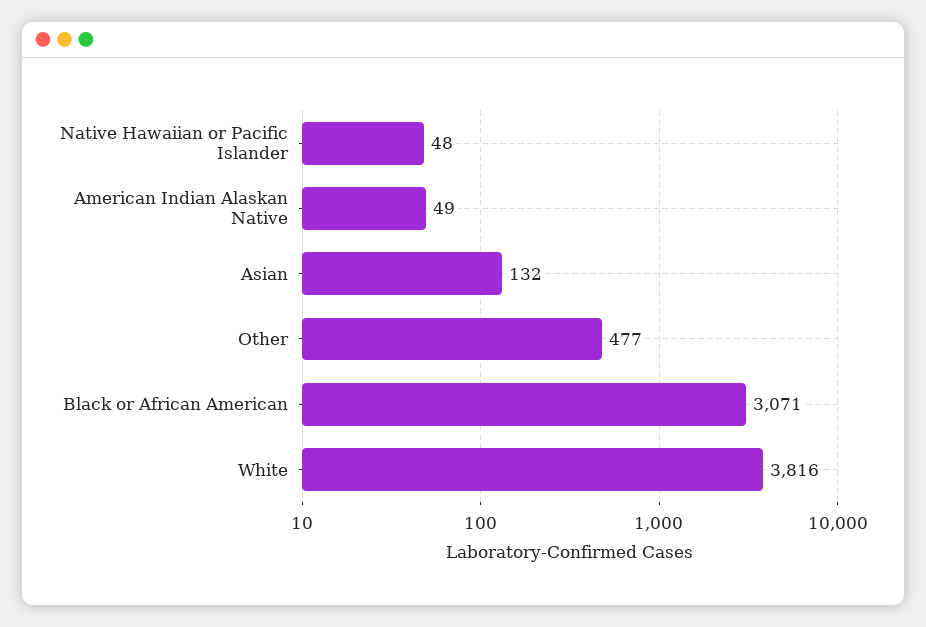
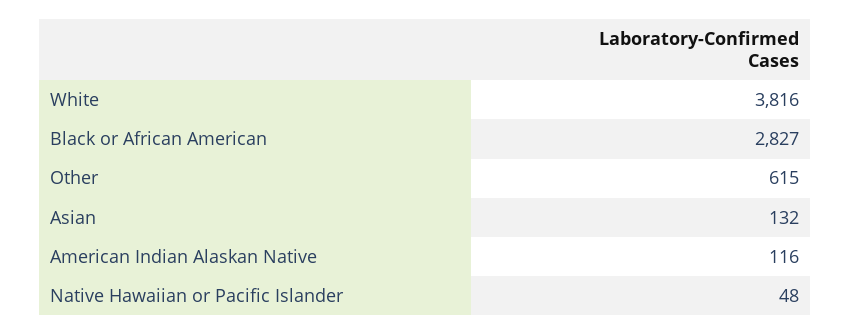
  {
    "Native Hawaiian or Pacific Islander": 48,
-   "American Indian Alaskan Native": 49,
+   "American Indian Alaskan Native": 116,
    "Asian": 132,
-   "Other": 477,
+   "Other": 615,
-   "Black or African American": 3071,
+   "Black or African American": 2827,
    "White": 3816
  }

